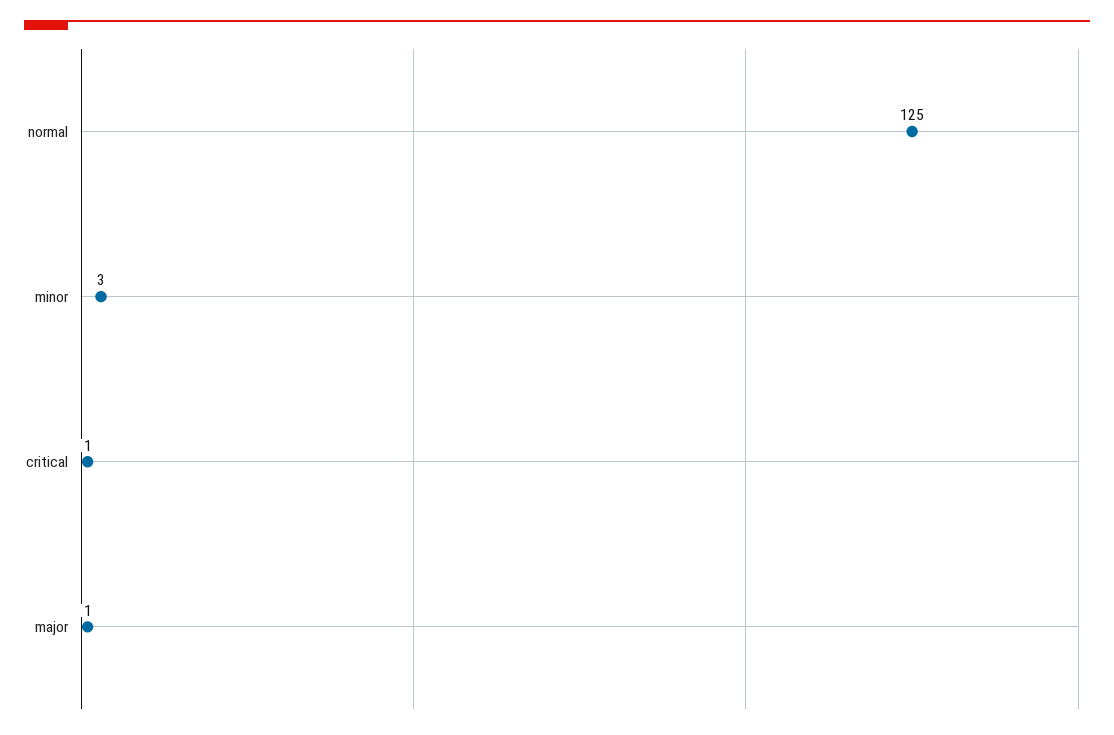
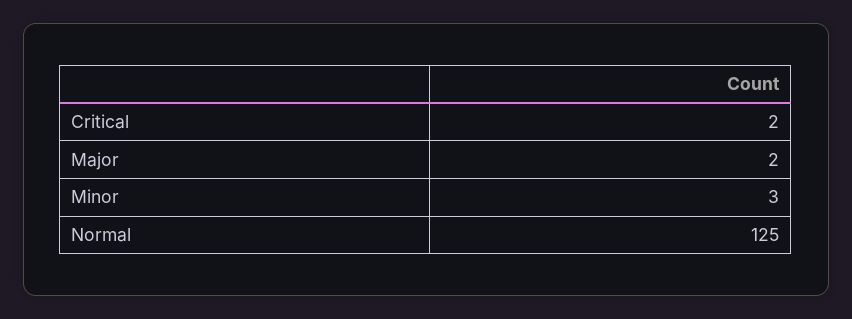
  {
    "normal": 125,
    "minor": 3,
-   "critical": 1,
+   "critical": 2,
-   "major": 1
+   "major": 2
  }

